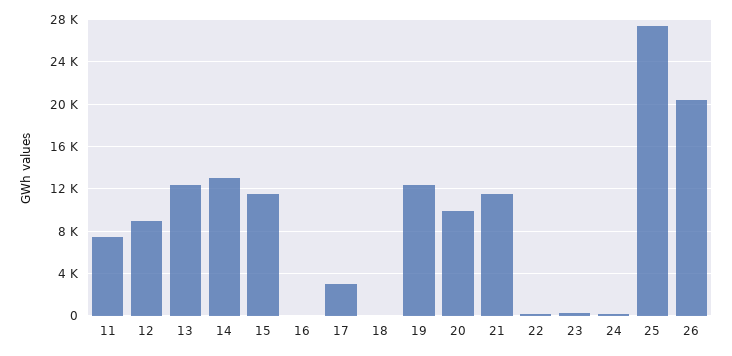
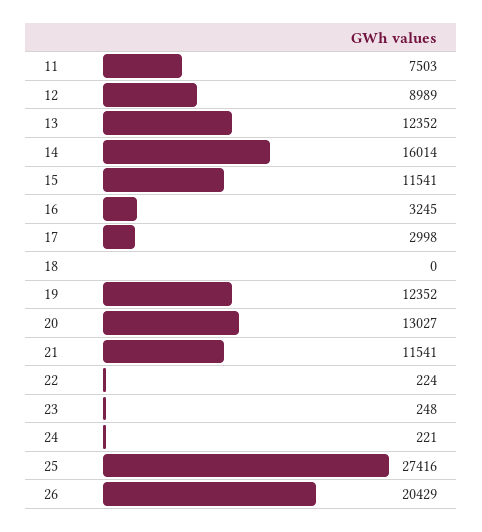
  {
    "11": 7503,
    "12": 8989,
    "13": 12352,
-   "14": 13000,
+   "14": 16014,
    "15": 11541,
-   "16": 0,
+   "16": 3245,
    "17": 2998,
    "18": 0,
    "19": 12352,
-   "20": 10000,
+   "20": 13027,
    "21": 11541,
    "22": 224,
    "23": 248,
    "24": 221,
    "25": 27416,
    "26": 20429
  }

